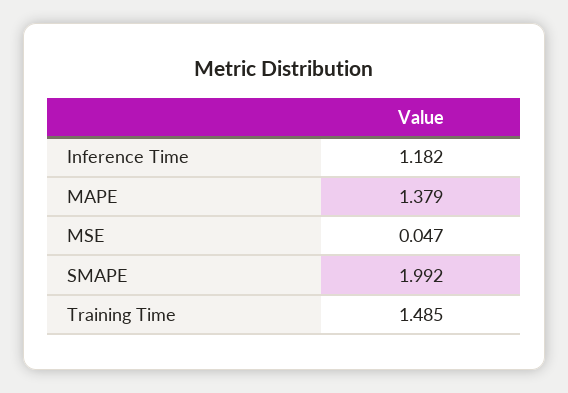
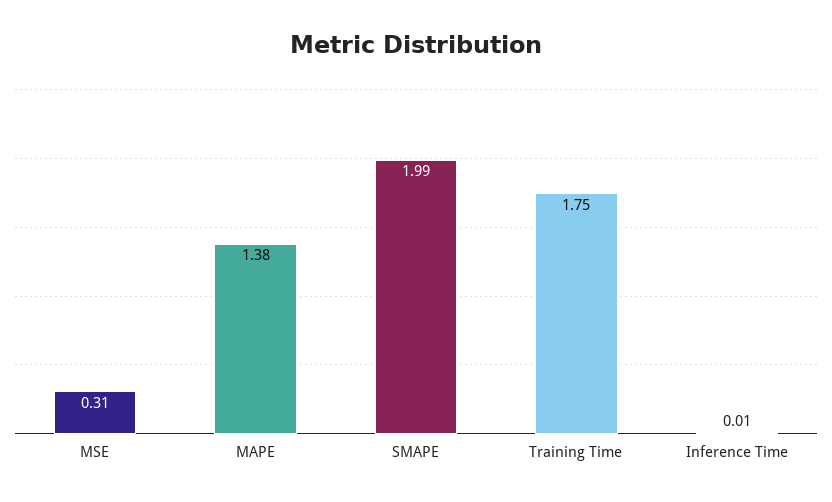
  {
-   "Inference Time": 1.182,
+   "Inference Time": 0.01,
    "MAPE": 1.379,
-   "MSE": 0.047,
+   "MSE": 0.31,
    "SMAPE": 1.992,
-   "Training Time": 1.485
+   "Training Time": 1.75
  }

